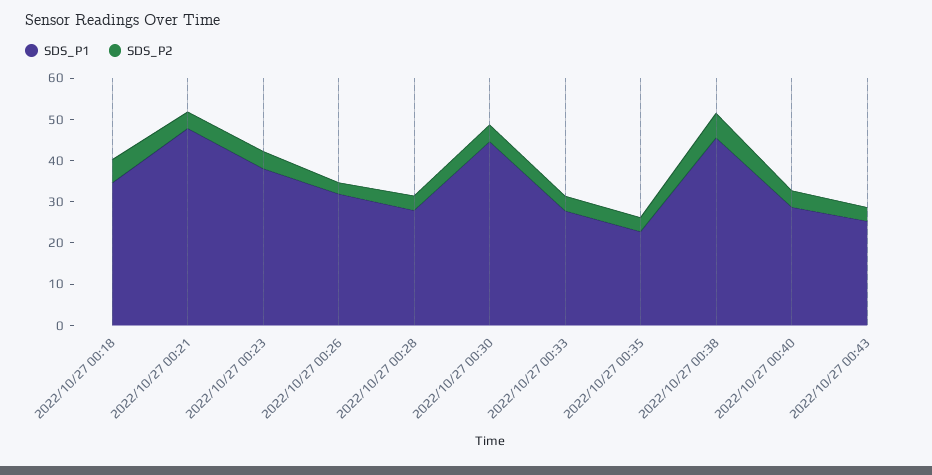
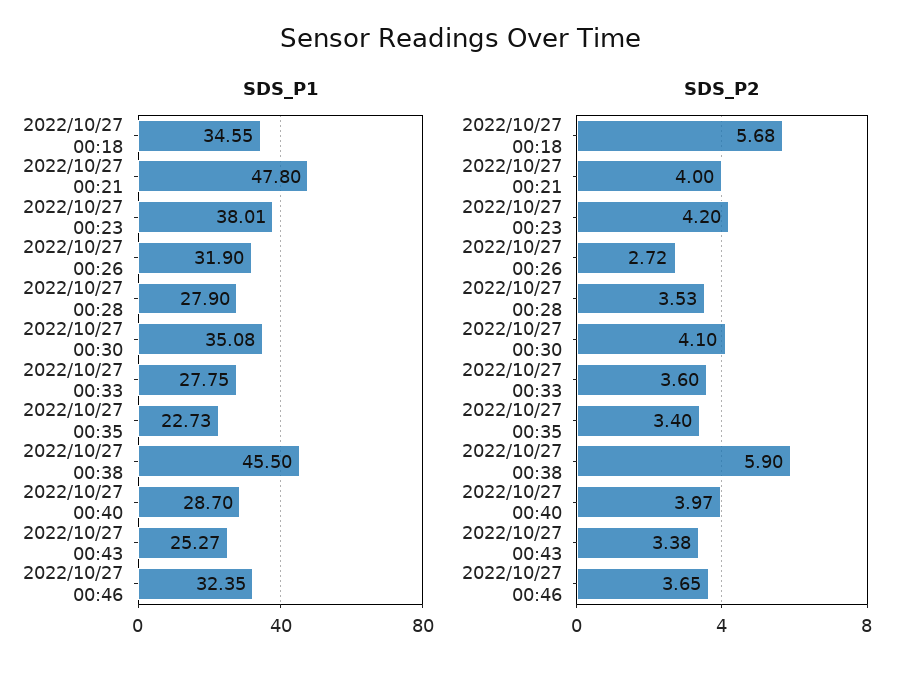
  {
    "SDS_P1": {
      "2022/10/27 00:18": 34.55,
      "2022/10/27 00:21": 47.8,
      "2022/10/27 00:23": 38.01,
      "2022/10/27 00:26": 31.9,
      "2022/10/27 00:28": 27.9,
-     "2022/10/27 00:30": 44,
+     "2022/10/27 00:30": 35.08,
      "2022/10/27 00:33": 27.75,
      "2022/10/27 00:35": 22.73,
      "2022/10/27 00:38": 45.5,
      "2022/10/27 00:40": 28.7,
-     "2022/10/27 00:43": 25.27
+     "2022/10/27 00:43": 25.27,
+     "2022/10/27 00:46": 32.35
    },
    "SDS_P2": {
      "2022/10/27 00:18": 5.68,
      "2022/10/27 00:21": 4,
      "2022/10/27 00:23": 4.2,
      "2022/10/27 00:26": 2.72,
      "2022/10/27 00:28": 3.53,
      "2022/10/27 00:30": 4.1,
      "2022/10/27 00:33": 3.6,
      "2022/10/27 00:35": 3.4,
      "2022/10/27 00:38": 5.9,
      "2022/10/27 00:40": 3.97,
-     "2022/10/27 00:43": 3.38
+     "2022/10/27 00:43": 3.38,
+     "2022/10/27 00:46": 3.65
    }
  }

